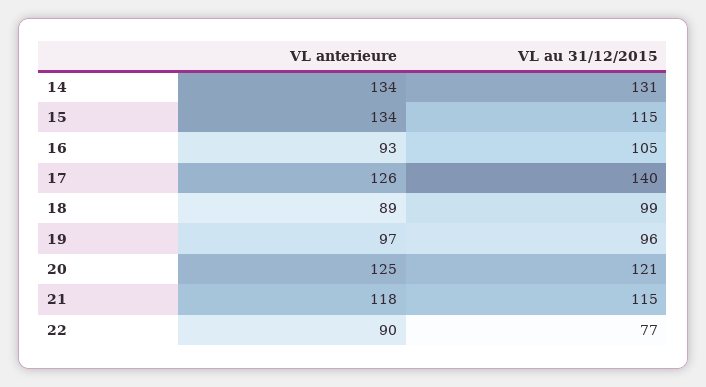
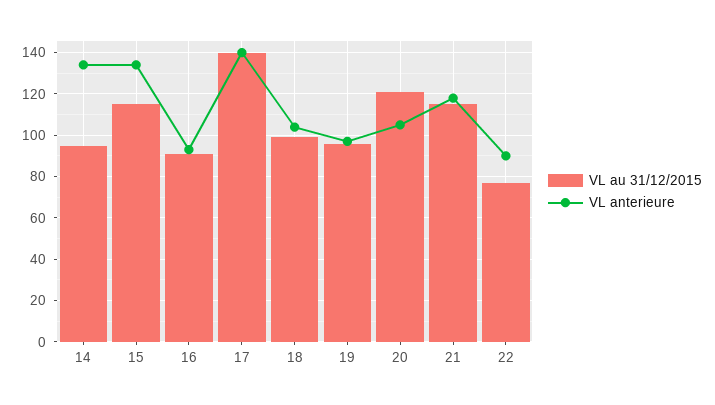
  {
    "VL anterieure": {
      "14": 134,
      "15": 134,
      "16": 93,
-     "17": 126,
+     "17": 140,
-     "18": 89,
+     "18": 105,
      "19": 97,
-     "20": 125,
+     "20": 105,
      "21": 118,
      "22": 90
    },
    "VL au 31/12/2015": {
-     "14": 131,
+     "14": 95,
      "15": 115,
-     "16": 105,
+     "16": 90,
      "17": 140,
      "18": 99,
      "19": 96,
      "20": 121,
      "21": 115,
      "22": 77
    }
  }

